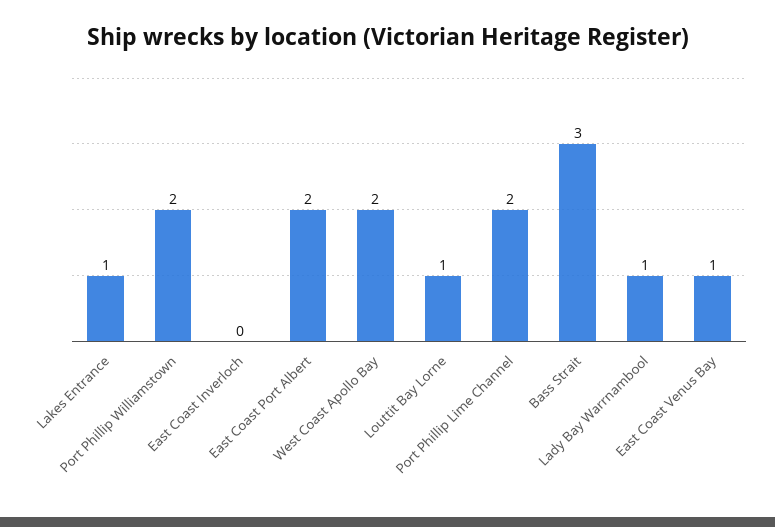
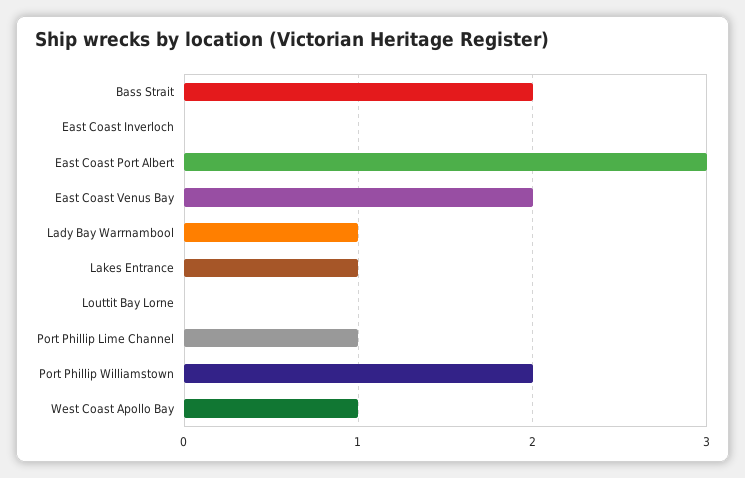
  {
    "Lakes Entrance": 1,
    "Port Phillip Williamstown": 2,
    "East Coast Inverloch": 0,
-   "East Coast Port Albert": 2,
+   "East Coast Port Albert": 3,
-   "West Coast Apollo Bay": 2,
+   "West Coast Apollo Bay": 1,
-   "Louttit Bay Lorne": 1,
+   "Louttit Bay Lorne": 0,
-   "Port Phillip Lime Channel": 2,
+   "Port Phillip Lime Channel": 1,
-   "Bass Strait": 3,
+   "Bass Strait": 2,
    "Lady Bay Warrnambool": 1,
-   "East Coast Venus Bay": 1
+   "East Coast Venus Bay": 2
  }

